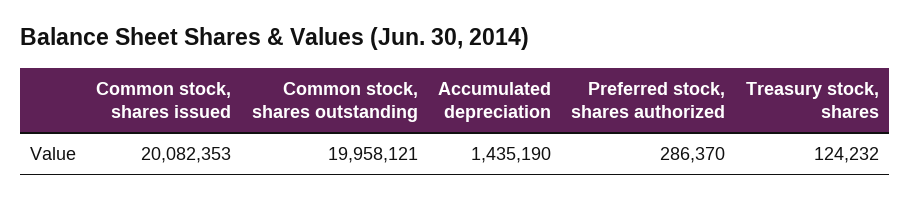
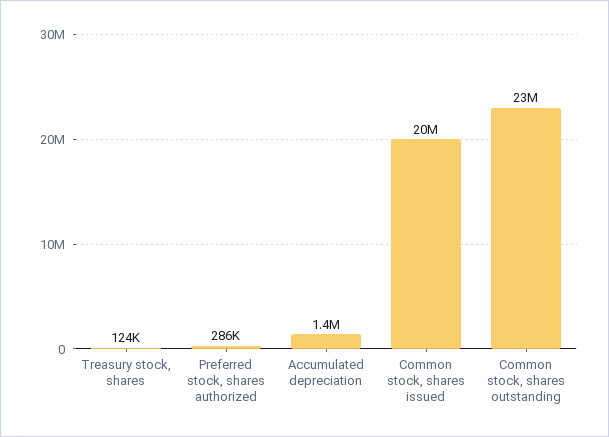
  {
    "Common stock, shares issued": 20082353,
-   "Common stock, shares outstanding": 19958121,
+   "Common stock, shares outstanding": 23000000,
    "Accumulated depreciation": 1435190,
    "Preferred stock, shares authorized": 286370,
    "Treasury stock, shares": 124232
  }

